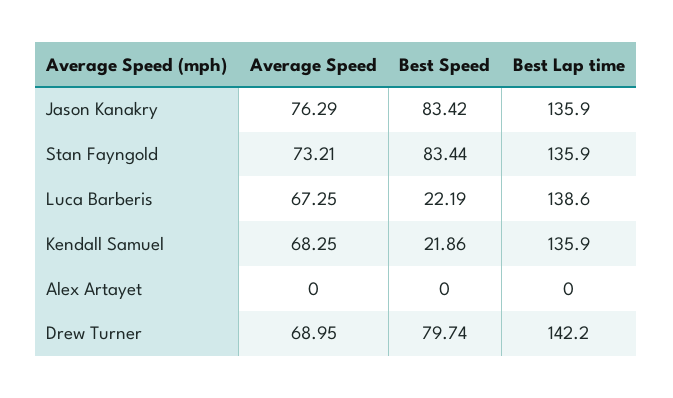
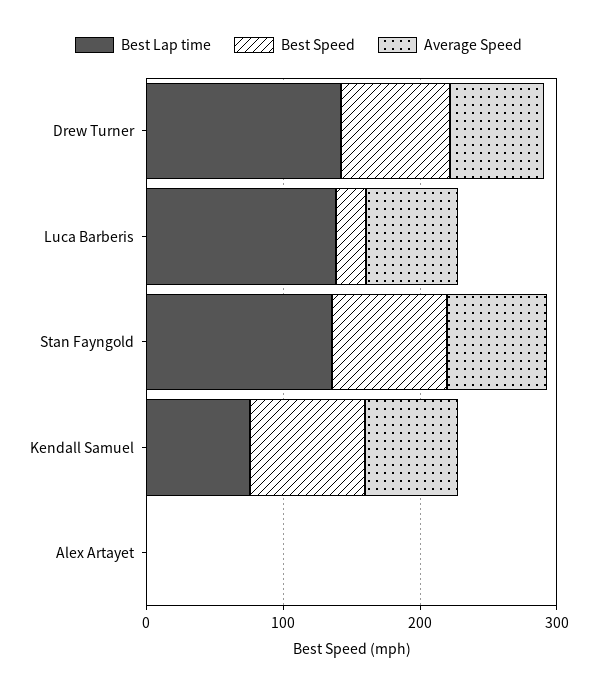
  {
    "Average Speed": {
-     "Jason Kanakry": 76.29,
      "Stan Fayngold": 73.21,
      "Luca Barberis": 67.25,
      "Kendall Samuel": 68.25,
      "Alex Artayet": 0,
      "Drew Turner": 68.95
    },
    "Best Speed": {
-     "Jason Kanakry": 83.42,
      "Stan Fayngold": 83.44,
      "Luca Barberis": 22.19,
-     "Kendall Samuel": 21.86,
+     "Kendall Samuel": 80,
      "Alex Artayet": 0,
      "Drew Turner": 79.74
    },
    "Best Lap time": {
-     "Jason Kanakry": 135.9,
      "Stan Fayngold": 135.9,
      "Luca Barberis": 138.6,
-     "Kendall Samuel": 135.9,
+     "Kendall Samuel": 80,
      "Alex Artayet": 0,
      "Drew Turner": 142.2
    }
  }

